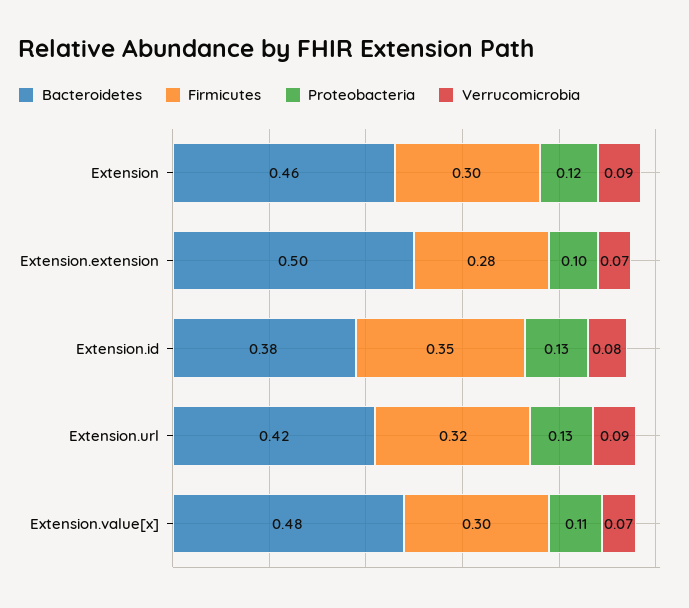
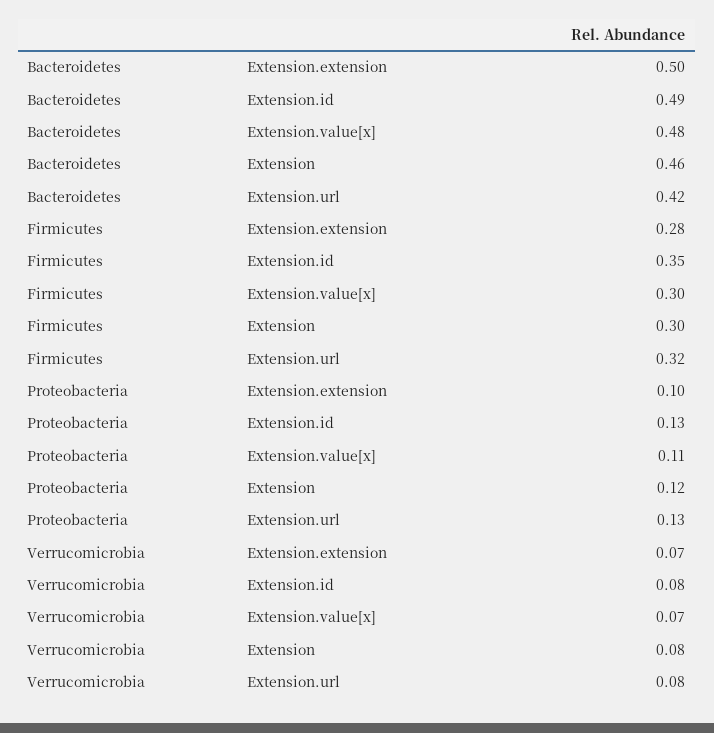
  {
    "Bacteroidetes": {
      "Extension": 0.46,
      "Extension.extension": 0.5,
-     "Extension.id": 0.38,
+     "Extension.id": 0.49,
      "Extension.url": 0.42,
      "Extension.value[x]": 0.48
    },
    "Firmicutes": {
      "Extension": 0.3,
      "Extension.extension": 0.28,
      "Extension.id": 0.35,
      "Extension.url": 0.32,
      "Extension.value[x]": 0.3
    },
    "Proteobacteria": {
      "Extension": 0.12,
      "Extension.extension": 0.1,
      "Extension.id": 0.13,
      "Extension.url": 0.13,
      "Extension.value[x]": 0.11
    },
    "Verrucomicrobia": {
-     "Extension": 0.09,
+     "Extension": 0.08,
      "Extension.extension": 0.07,
      "Extension.id": 0.08,
-     "Extension.url": 0.09,
+     "Extension.url": 0.08,
      "Extension.value[x]": 0.07
    }
  }

